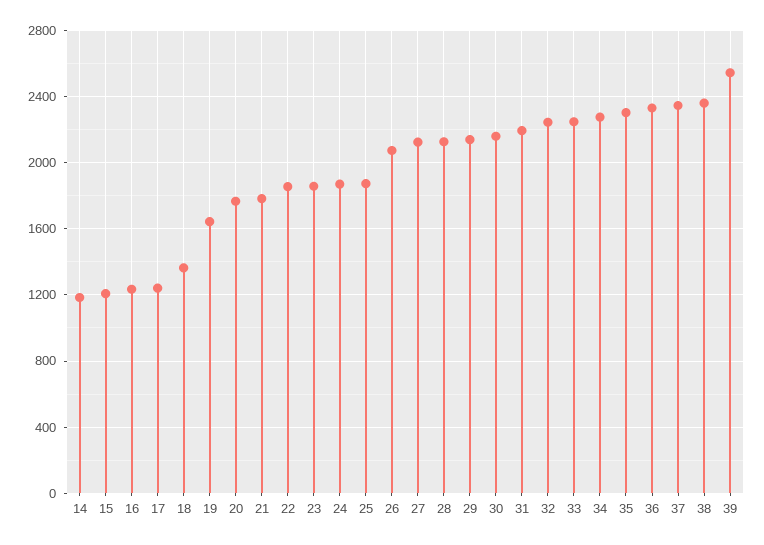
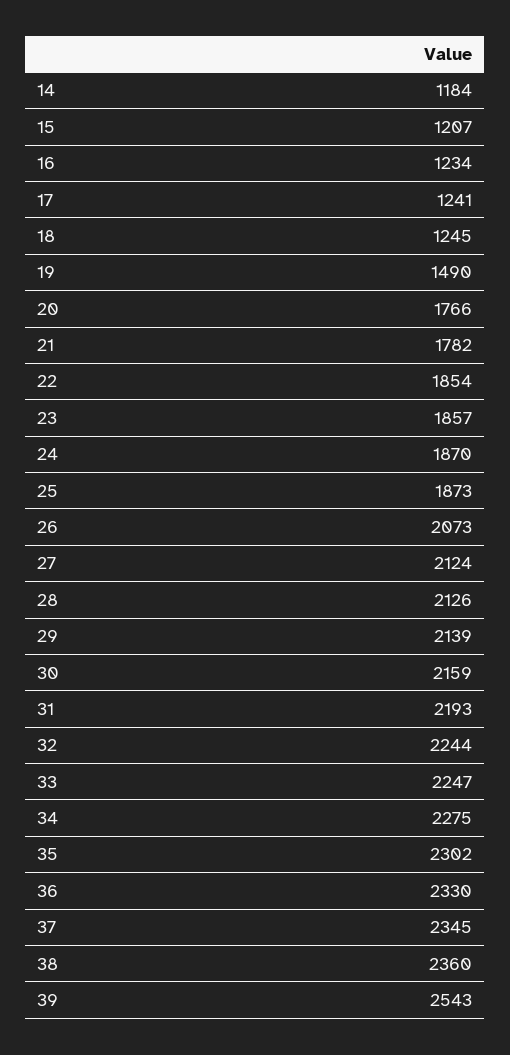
  {
    "14": 1184,
    "15": 1207,
    "16": 1234,
    "17": 1241,
-   "18": 1350,
+   "18": 1245,
-   "19": 1650,
+   "19": 1490,
    "20": 1766,
    "21": 1782,
    "22": 1854,
    "23": 1857,
    "24": 1870,
    "25": 1873,
    "26": 2073,
    "27": 2124,
    "28": 2126,
    "29": 2139,
    "30": 2159,
    "31": 2193,
    "32": 2244,
    "33": 2247,
    "34": 2275,
    "35": 2302,
    "36": 2330,
    "37": 2345,
    "38": 2360,
    "39": 2543
  }

